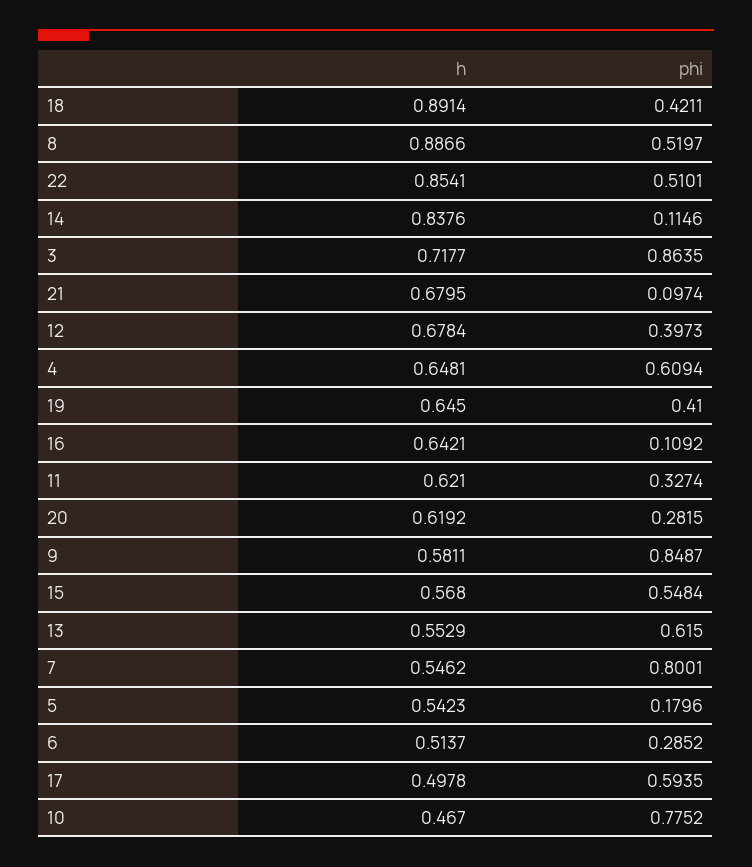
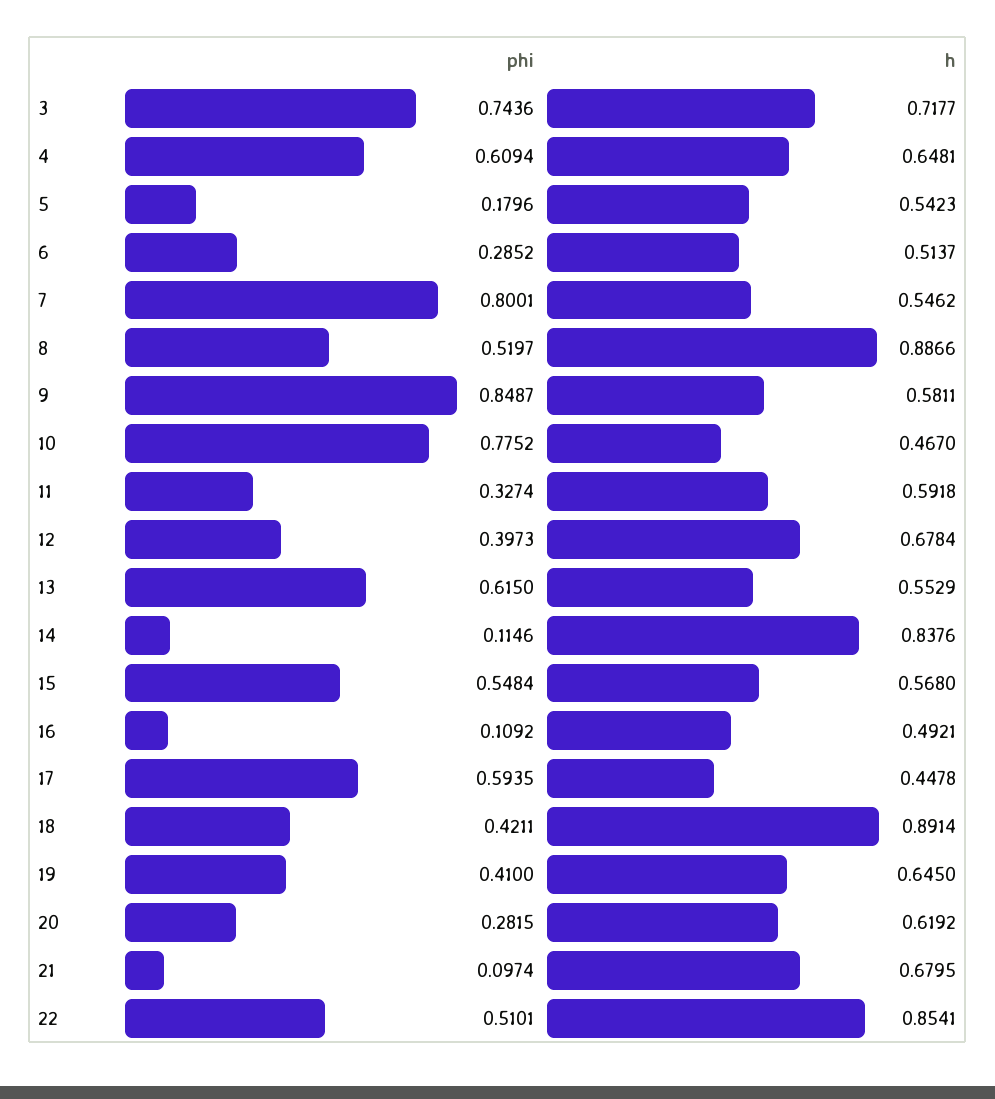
  {
    "h": {
      "18": 0.8914,
      "8": 0.8866,
      "22": 0.8541,
      "14": 0.8376,
      "3": 0.7177,
      "21": 0.6795,
      "12": 0.6784,
      "4": 0.6481,
      "19": 0.645,
-     "16": 0.6421,
+     "16": 0.4921,
-     "11": 0.621,
+     "11": 0.5918,
      "20": 0.6192,
      "9": 0.5811,
      "15": 0.568,
      "13": 0.5529,
      "7": 0.5462,
      "5": 0.5423,
      "6": 0.5137,
-     "17": 0.4978,
+     "17": 0.4478,
      "10": 0.467
    },
    "phi": {
      "18": 0.4211,
      "8": 0.5197,
      "22": 0.5101,
      "14": 0.1146,
-     "3": 0.8635,
+     "3": 0.7436,
      "21": 0.0974,
      "12": 0.3973,
      "4": 0.6094,
      "19": 0.41,
      "16": 0.1092,
      "11": 0.3274,
      "20": 0.2815,
      "9": 0.8487,
      "15": 0.5484,
      "13": 0.615,
      "7": 0.8001,
      "5": 0.1796,
      "6": 0.2852,
      "17": 0.5935,
      "10": 0.7752
    }
  }

